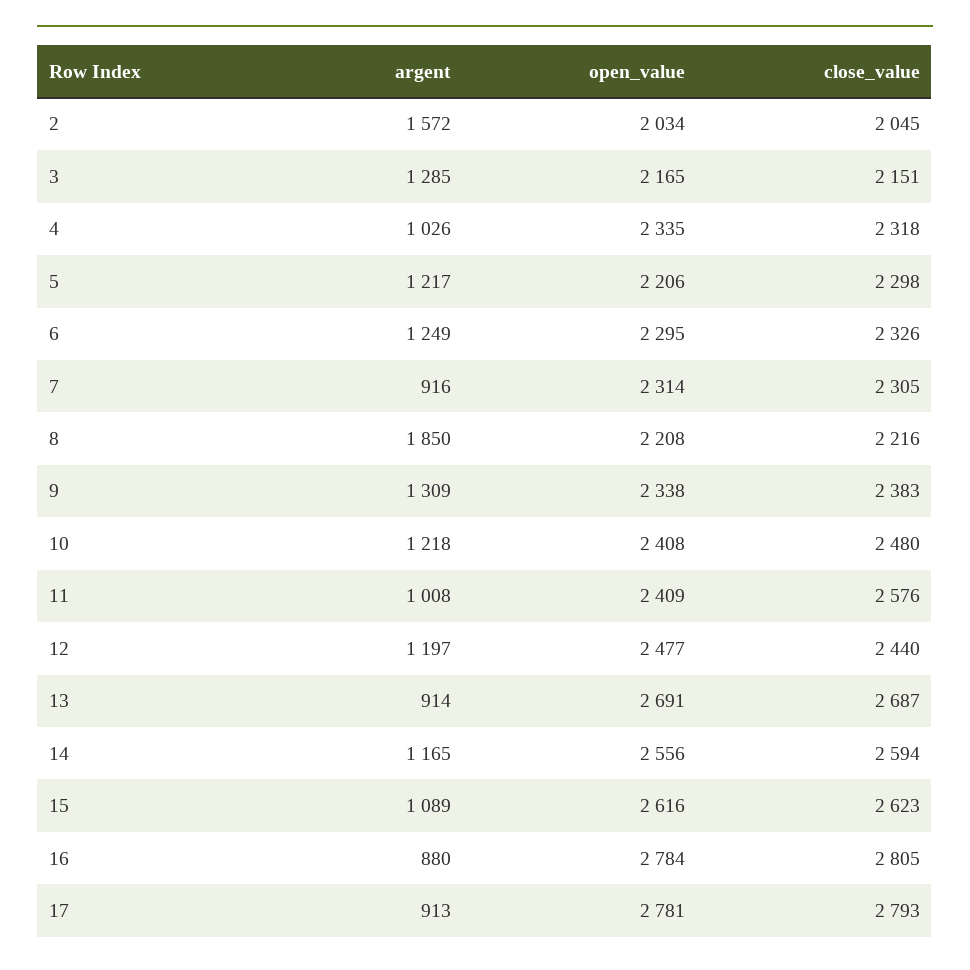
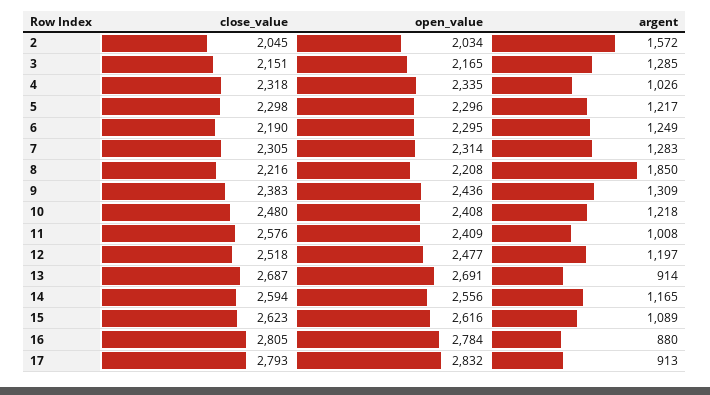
  {
    "argent": {
      "2": 1572,
      "3": 1285,
      "4": 1026,
      "5": 1217,
      "6": 1249,
-     "7": 916,
+     "7": 1283,
      "8": 1850,
      "9": 1309,
      "10": 1218,
      "11": 1008,
      "12": 1197,
      "13": 914,
      "14": 1165,
      "15": 1089,
      "16": 880,
      "17": 913
    },
    "open_value": {
      "2": 2034,
      "3": 2165,
      "4": 2335,
-     "5": 2206,
+     "5": 2296,
      "6": 2295,
      "7": 2314,
      "8": 2208,
-     "9": 2338,
+     "9": 2436,
      "10": 2408,
      "11": 2409,
      "12": 2477,
      "13": 2691,
      "14": 2556,
      "15": 2616,
      "16": 2784,
-     "17": 2781
+     "17": 2832
    },
    "close_value": {
      "2": 2045,
      "3": 2151,
      "4": 2318,
      "5": 2298,
-     "6": 2326,
+     "6": 2190,
      "7": 2305,
      "8": 2216,
      "9": 2383,
      "10": 2480,
      "11": 2576,
-     "12": 2440,
+     "12": 2518,
      "13": 2687,
      "14": 2594,
      "15": 2623,
      "16": 2805,
      "17": 2793
    }
  }

